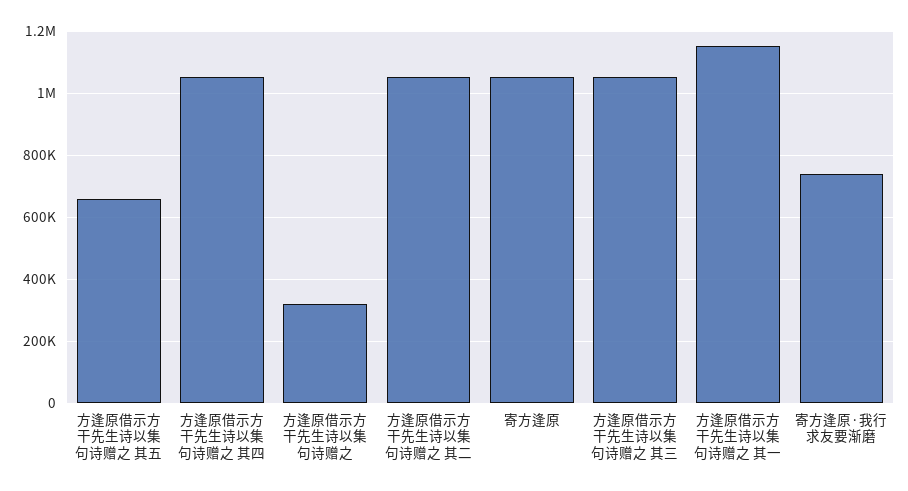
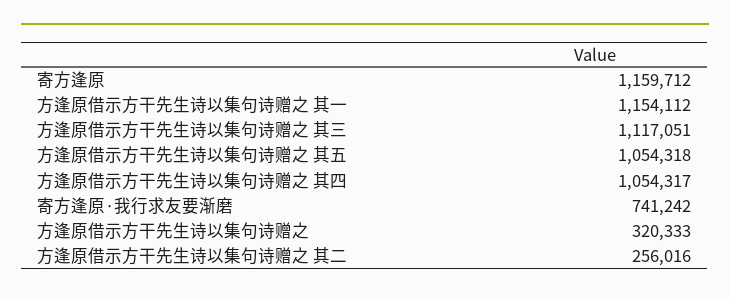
  {
-   "方逢原借示方干先生诗以集句诗赠之 其五": 660000,
+   "方逢原借示方干先生诗以集句诗赠之 其五": 1054318,
    "方逢原借示方干先生诗以集句诗赠之 其四": 1054317,
    "方逢原借示方干先生诗以集句诗赠之": 320333,
-   "方逢原借示方干先生诗以集句诗赠之 其二": 1060000,
+   "方逢原借示方干先生诗以集句诗赠之 其二": 256016,
-   "寄方逢原": 1060000,
+   "寄方逢原": 1159712,
-   "方逢原借示方干先生诗以集句诗赠之 其三": 1060000,
+   "方逢原借示方干先生诗以集句诗赠之 其三": 1117051,
    "方逢原借示方干先生诗以集句诗赠之 其一": 1154112,
    "寄方逢原·我行求友要渐磨": 741242
  }

